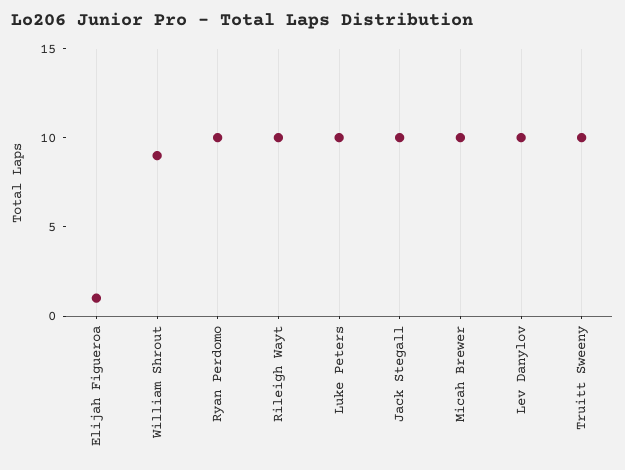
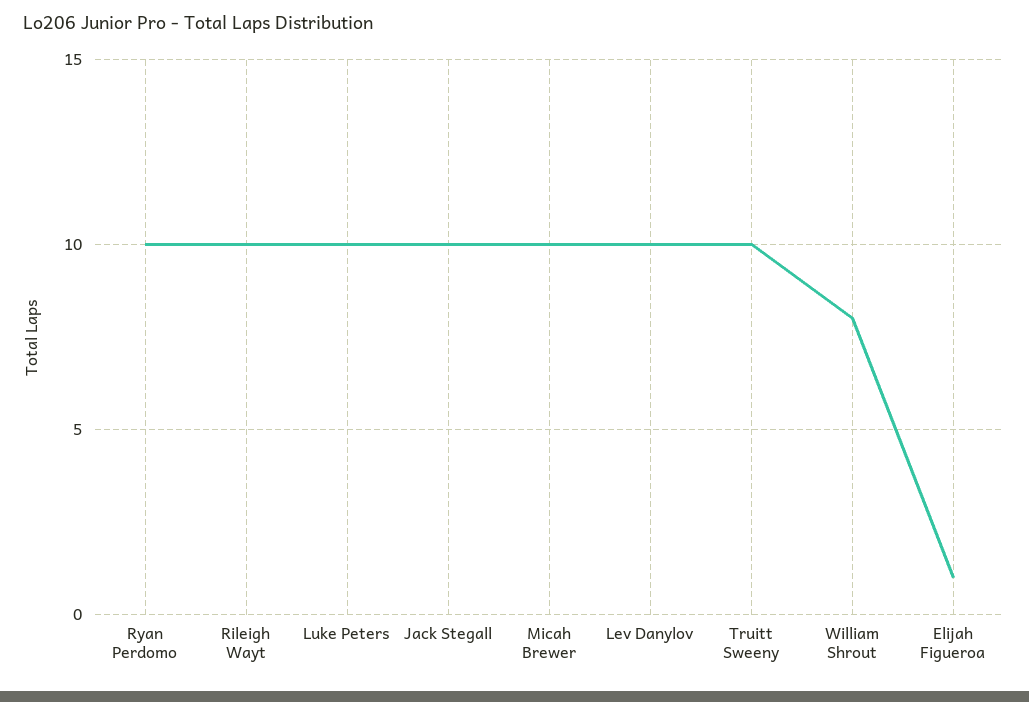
  {
    "Elijah Figueroa": 1,
-   "William Shrout": 9,
+   "William Shrout": 8,
    "Ryan Perdomo": 10,
    "Rileigh Wayt": 10,
    "Luke Peters": 10,
    "Jack Stegall": 10,
    "Micah Brewer": 10,
    "Lev Danylov": 10,
    "Truitt Sweeny": 10
  }

